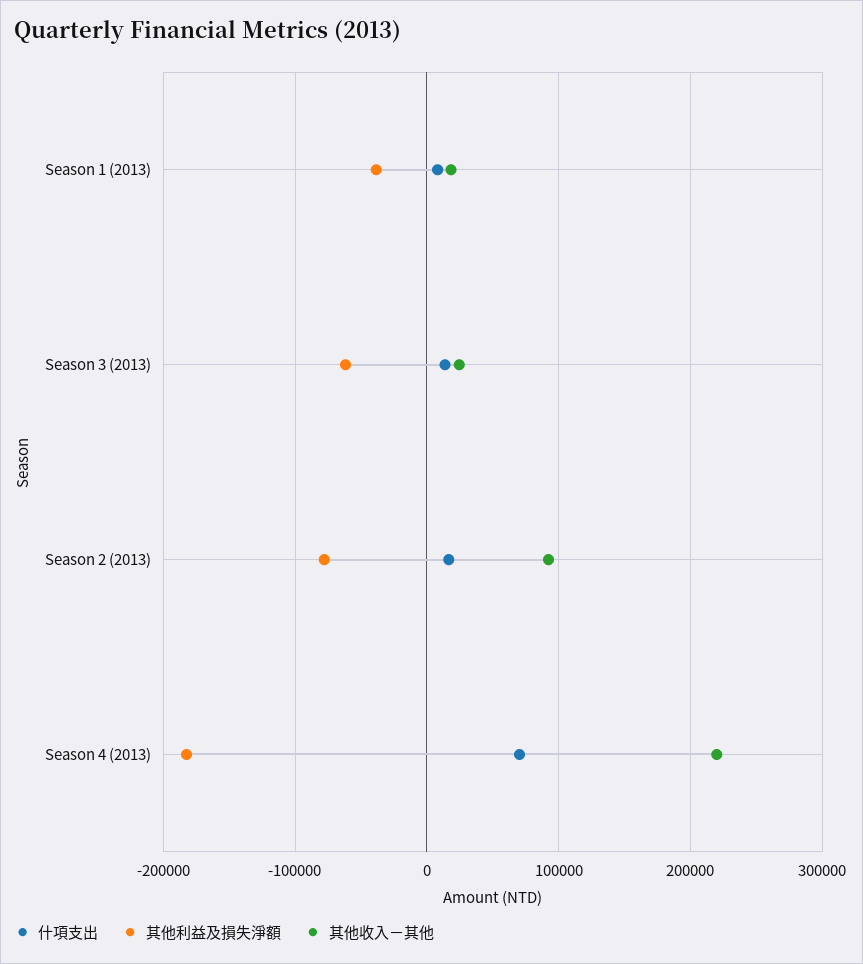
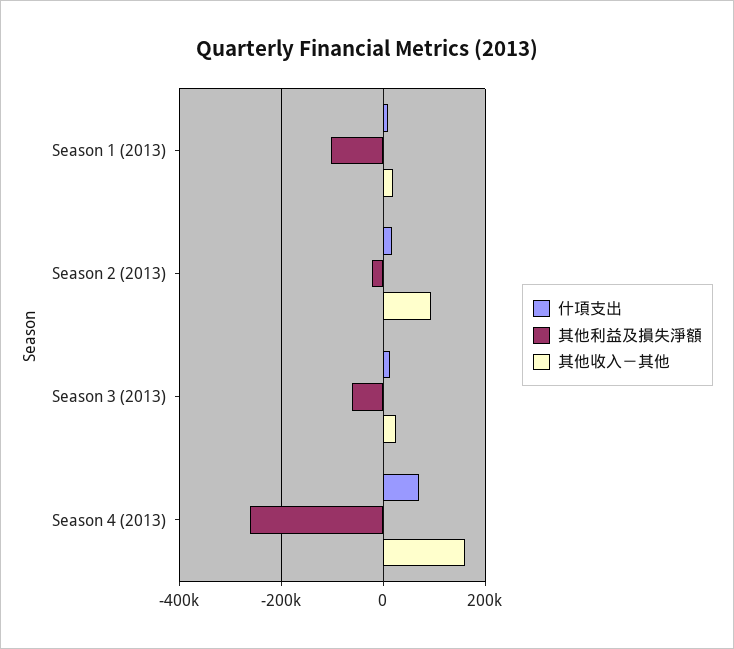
  {
    "什項支出": {
      "Season 1 (2013)": 10000,
      "Season 3 (2013)": 10000,
      "Season 2 (2013)": 20000,
      "Season 4 (2013)": 70000
    },
    "其他利益及損失淨額": {
-     "Season 1 (2013)": -40000,
+     "Season 1 (2013)": -100000,
      "Season 3 (2013)": -60000,
-     "Season 2 (2013)": -80000,
+     "Season 2 (2013)": -20000,
-     "Season 4 (2013)": -180000
+     "Season 4 (2013)": -260000
    },
    "其他收入－其他": {
      "Season 1 (2013)": 20000,
      "Season 3 (2013)": 20000,
      "Season 2 (2013)": 90000,
-     "Season 4 (2013)": 220000
+     "Season 4 (2013)": 160000
    }
  }

